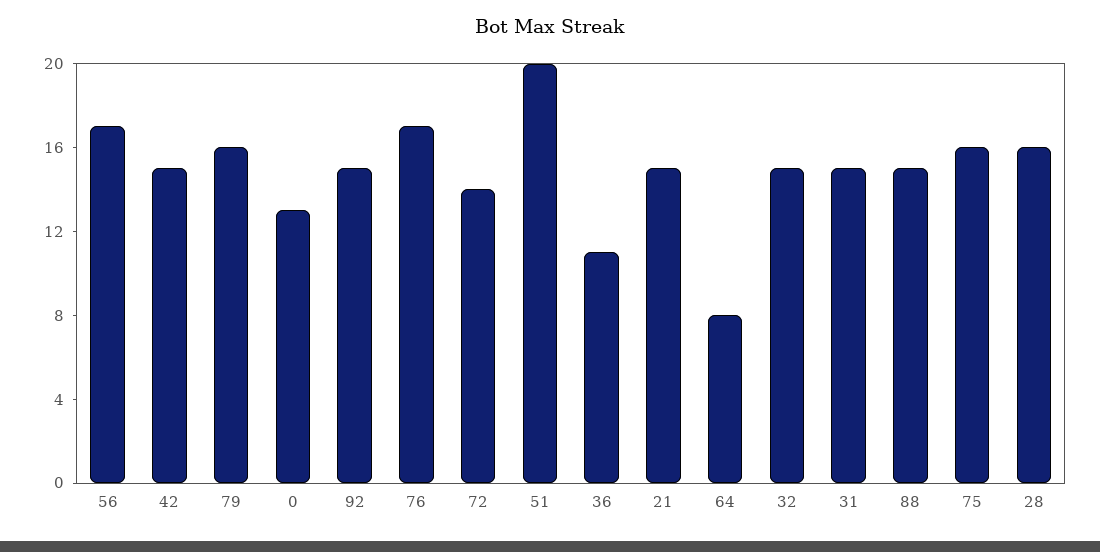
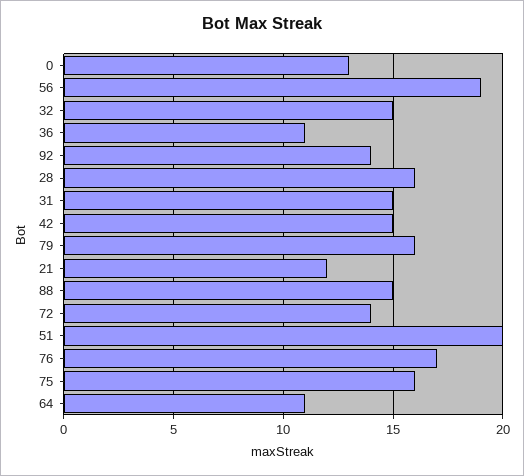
  {
-   "56": 17,
+   "56": 19,
    "42": 15,
    "79": 16,
    "0": 13,
-   "92": 15,
+   "92": 14,
    "76": 17,
    "72": 14,
    "51": 20,
    "36": 11,
-   "21": 15,
+   "21": 12,
-   "64": 8,
+   "64": 11,
    "32": 15,
    "31": 15,
    "88": 15,
    "75": 16,
    "28": 16
  }

